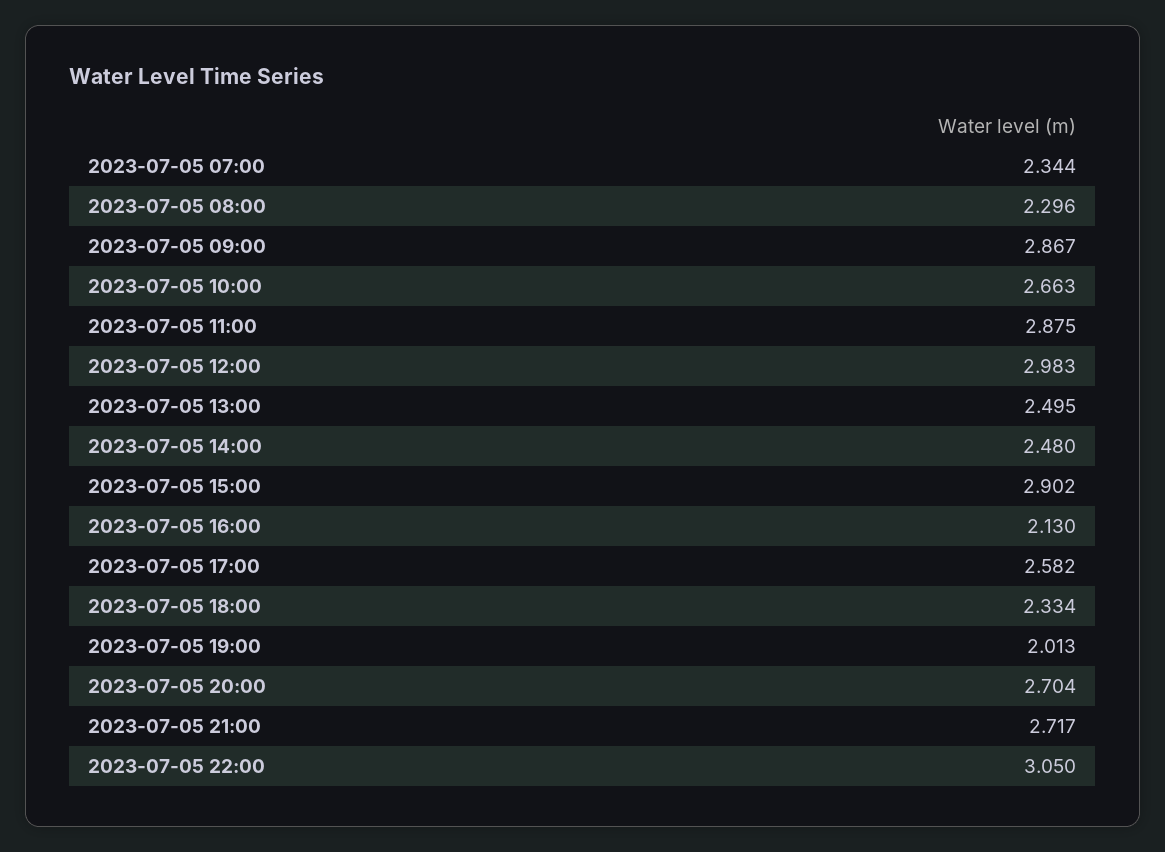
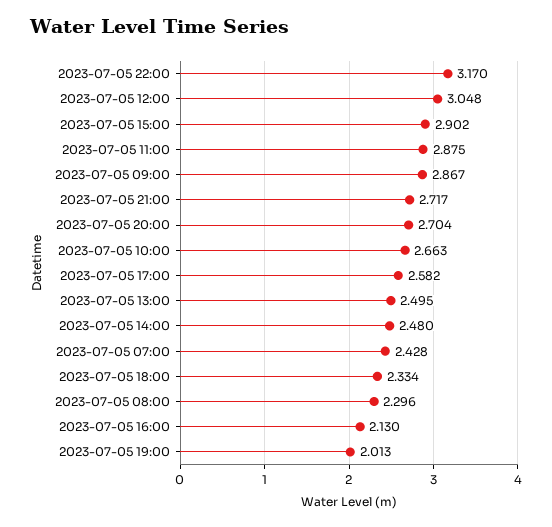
  {
-   "2023-07-05 07:00": 2.344,
+   "2023-07-05 07:00": 2.428,
    "2023-07-05 08:00": 2.296,
    "2023-07-05 09:00": 2.867,
    "2023-07-05 10:00": 2.663,
    "2023-07-05 11:00": 2.875,
-   "2023-07-05 12:00": 2.983,
+   "2023-07-05 12:00": 3.048,
    "2023-07-05 13:00": 2.495,
    "2023-07-05 14:00": 2.48,
    "2023-07-05 15:00": 2.902,
    "2023-07-05 16:00": 2.13,
    "2023-07-05 17:00": 2.582,
    "2023-07-05 18:00": 2.334,
    "2023-07-05 19:00": 2.013,
    "2023-07-05 20:00": 2.704,
    "2023-07-05 21:00": 2.717,
-   "2023-07-05 22:00": 3.05
+   "2023-07-05 22:00": 3.17
  }

